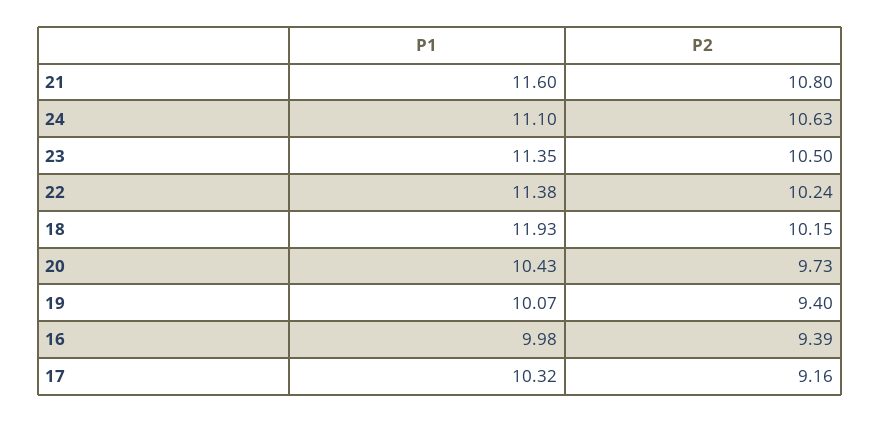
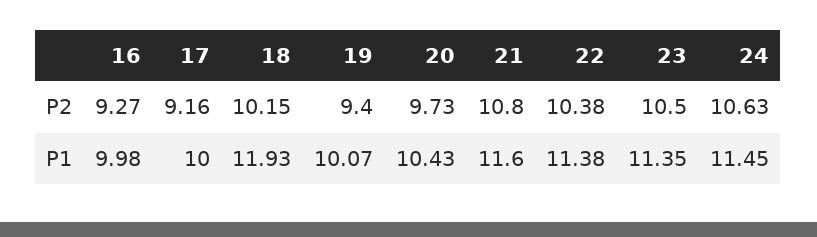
  {
    "P1": {
      "21": 11.6,
-     "24": 11.1,
+     "24": 11.45,
      "23": 11.35,
      "22": 11.38,
      "18": 11.93,
      "20": 10.43,
      "19": 10.07,
      "16": 9.98,
-     "17": 10.32
+     "17": 10
    },
    "P2": {
      "21": 10.8,
      "24": 10.63,
      "23": 10.5,
-     "22": 10.24,
+     "22": 10.38,
      "18": 10.15,
      "20": 9.73,
      "19": 9.4,
-     "16": 9.39,
+     "16": 9.27,
      "17": 9.16
    }
  }

